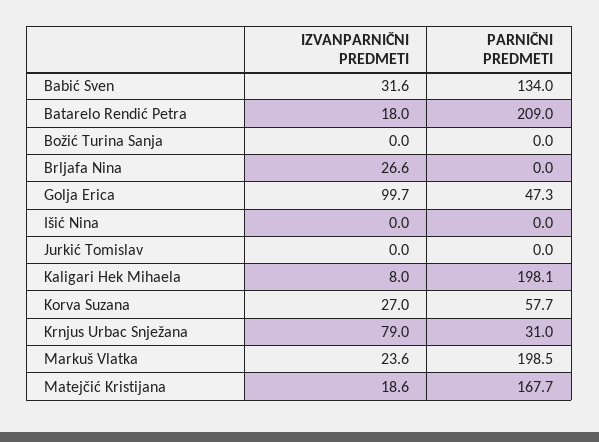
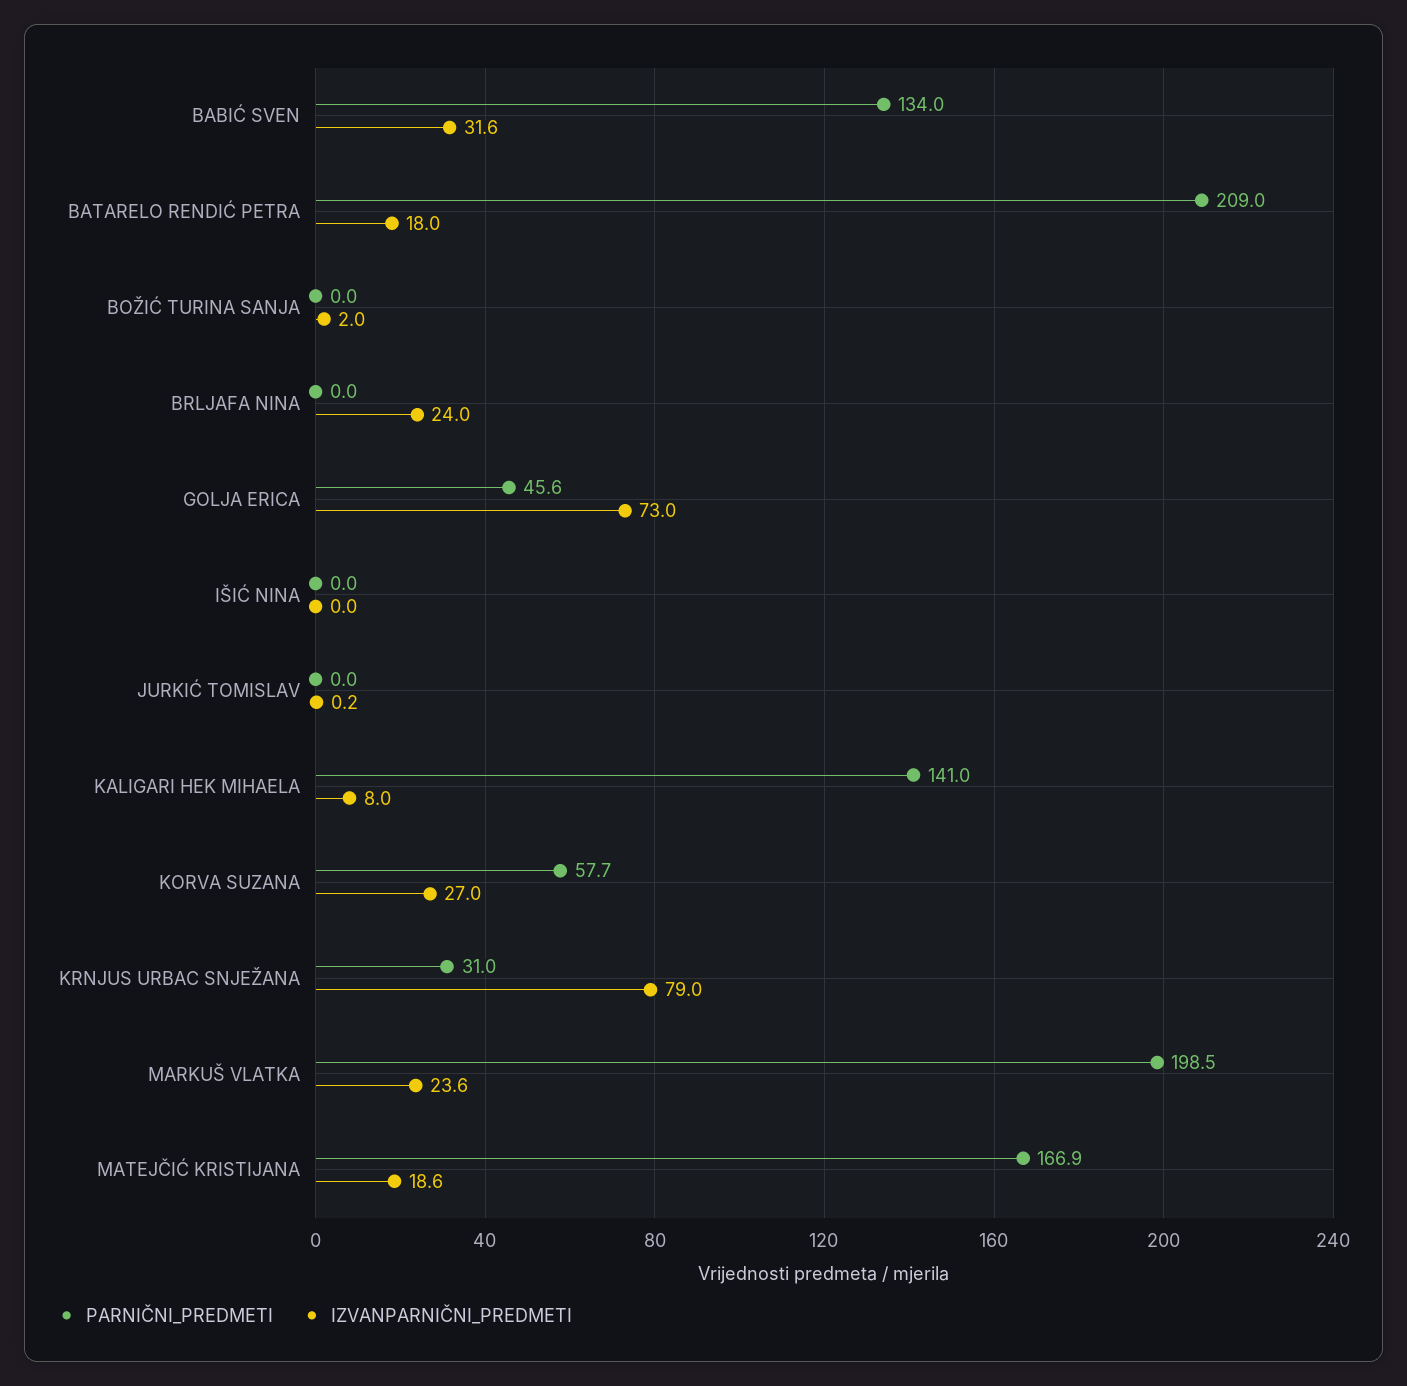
  {
    "IZVANPARNIČNI PREDMETI": {
      "Babić Sven": 31.6,
      "Batarelo Rendić Petra": 18,
-     "Božić Turina Sanja": 0,
+     "Božić Turina Sanja": 2,
-     "Brljafa Nina": 26.6,
+     "Brljafa Nina": 24,
-     "Golja Erica": 99.7,
+     "Golja Erica": 73,
      "Išić Nina": 0,
-     "Jurkić Tomislav": 0,
+     "Jurkić Tomislav": 0.2,
      "Kaligari Hek Mihaela": 8,
      "Korva Suzana": 27,
      "Krnjus Urbac Snježana": 79,
      "Markuš Vlatka": 23.6,
      "Matejčić Kristijana": 18.6
    },
    "PARNIČNI PREDMETI": {
      "Babić Sven": 134,
      "Batarelo Rendić Petra": 209,
      "Božić Turina Sanja": 0,
      "Brljafa Nina": 0,
-     "Golja Erica": 47.3,
+     "Golja Erica": 45.6,
      "Išić Nina": 0,
      "Jurkić Tomislav": 0,
-     "Kaligari Hek Mihaela": 198.1,
+     "Kaligari Hek Mihaela": 141,
      "Korva Suzana": 57.7,
      "Krnjus Urbac Snježana": 31,
      "Markuš Vlatka": 198.5,
-     "Matejčić Kristijana": 167.7
+     "Matejčić Kristijana": 166.9
    }
  }

